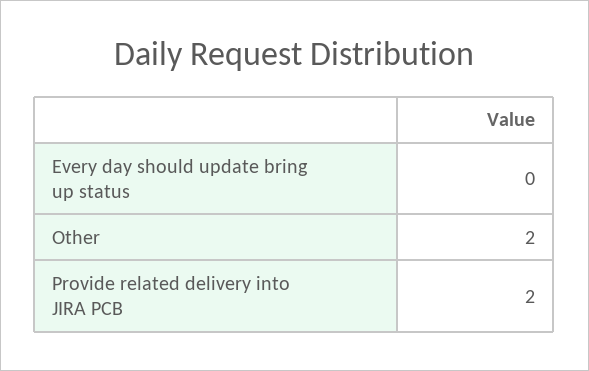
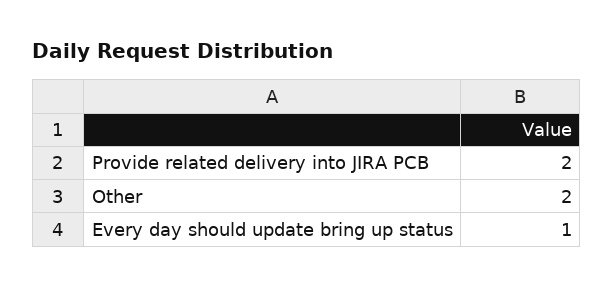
  {
-   "Every day should update bring up status": 0,
+   "Every day should update bring up status": 1,
    "Other": 2,
    "Provide related delivery into JIRA PCB": 2
  }

